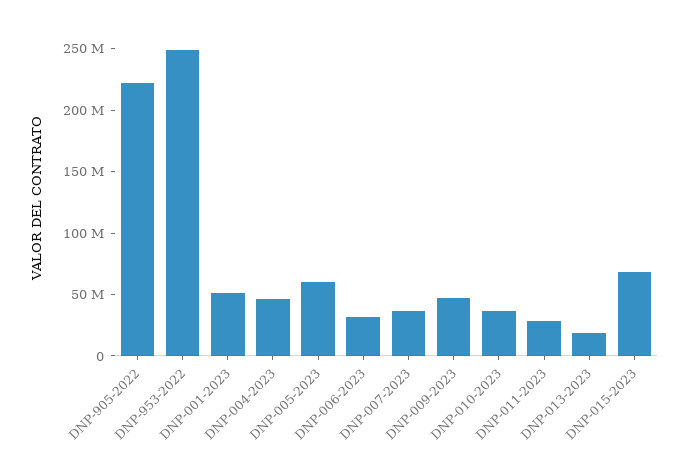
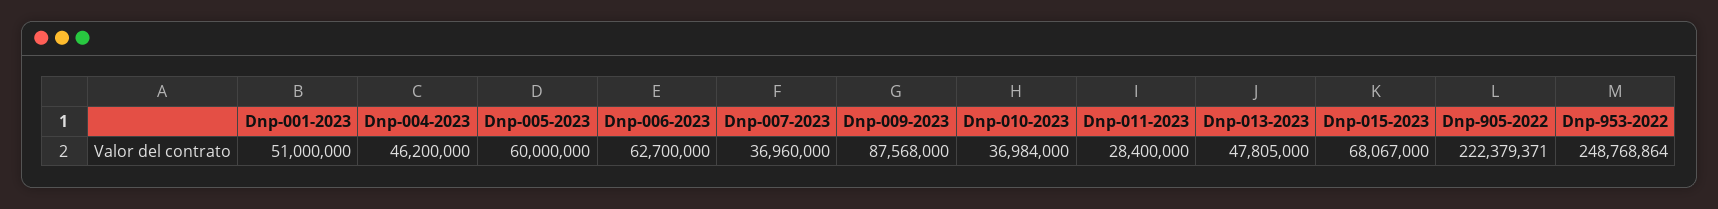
  {
    "DNP-905-2022": 222379371,
    "DNP-953-2022": 248768864,
    "DNP-001-2023": 51000000,
    "DNP-004-2023": 46200000,
    "DNP-005-2023": 60000000,
-   "DNP-006-2023": 30000000,
+   "DNP-006-2023": 62700000,
    "DNP-007-2023": 36960000,
-   "DNP-009-2023": 50000000,
+   "DNP-009-2023": 87568000,
    "DNP-010-2023": 36984000,
    "DNP-011-2023": 28400000,
-   "DNP-013-2023": 20000000,
+   "DNP-013-2023": 47805000,
    "DNP-015-2023": 68067000
  }

